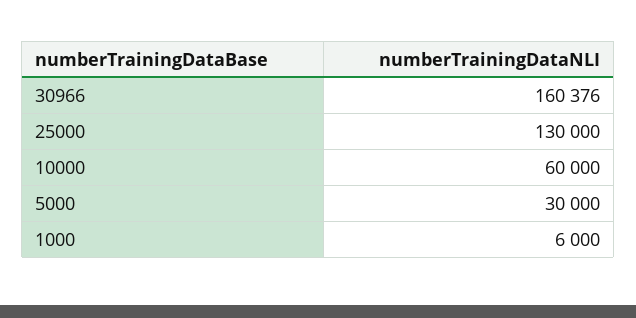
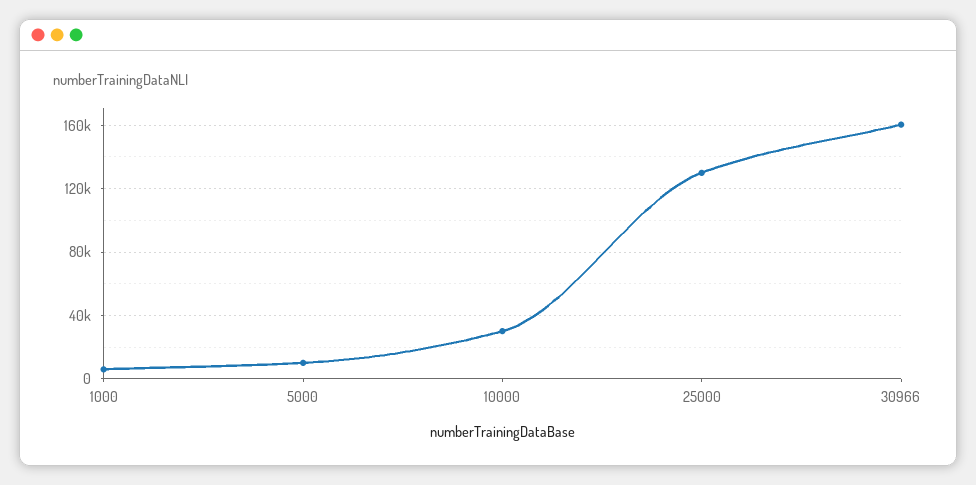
  {
    "30966": 160376,
    "25000": 130000,
-   "10000": 60000,
+   "10000": 30000,
-   "5000": 30000,
+   "5000": 10000,
    "1000": 6000
  }

